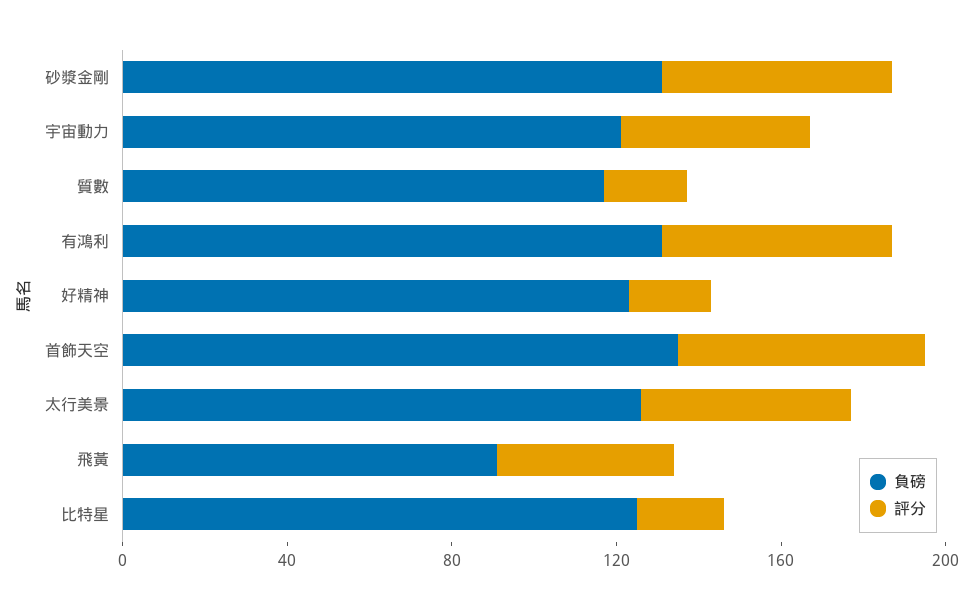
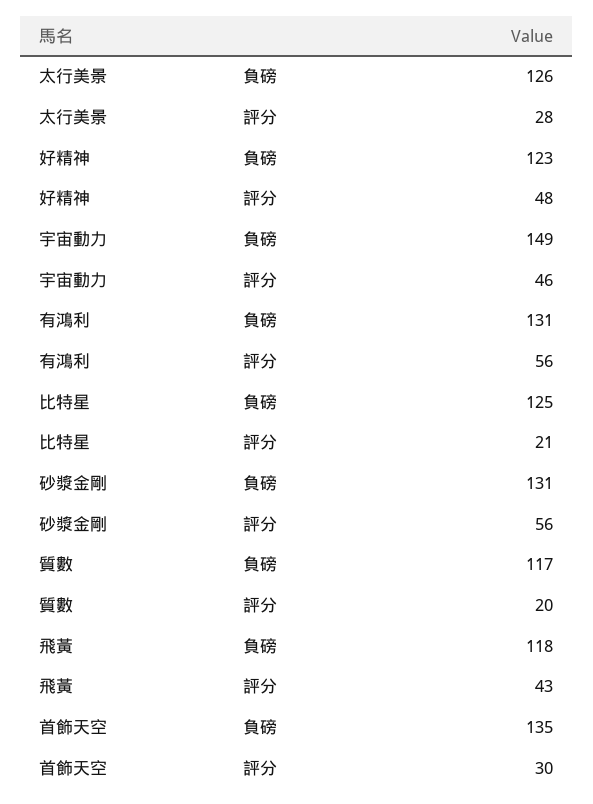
  {
    "負磅": {
      "砂漿金剛": 131,
-     "宇宙動力": 120,
+     "宇宙動力": 149,
      "質數": 117,
      "有鴻利": 131,
      "好精神": 123,
      "首飾天空": 135,
      "太行美景": 126,
-     "飛黃": 90,
+     "飛黃": 118,
      "比特星": 125
    },
    "評分": {
      "砂漿金剛": 56,
      "宇宙動力": 46,
      "質數": 20,
      "有鴻利": 56,
-     "好精神": 20,
+     "好精神": 48,
-     "首飾天空": 60,
+     "首飾天空": 30,
-     "太行美景": 50,
+     "太行美景": 28,
      "飛黃": 43,
      "比特星": 21
    }
  }

